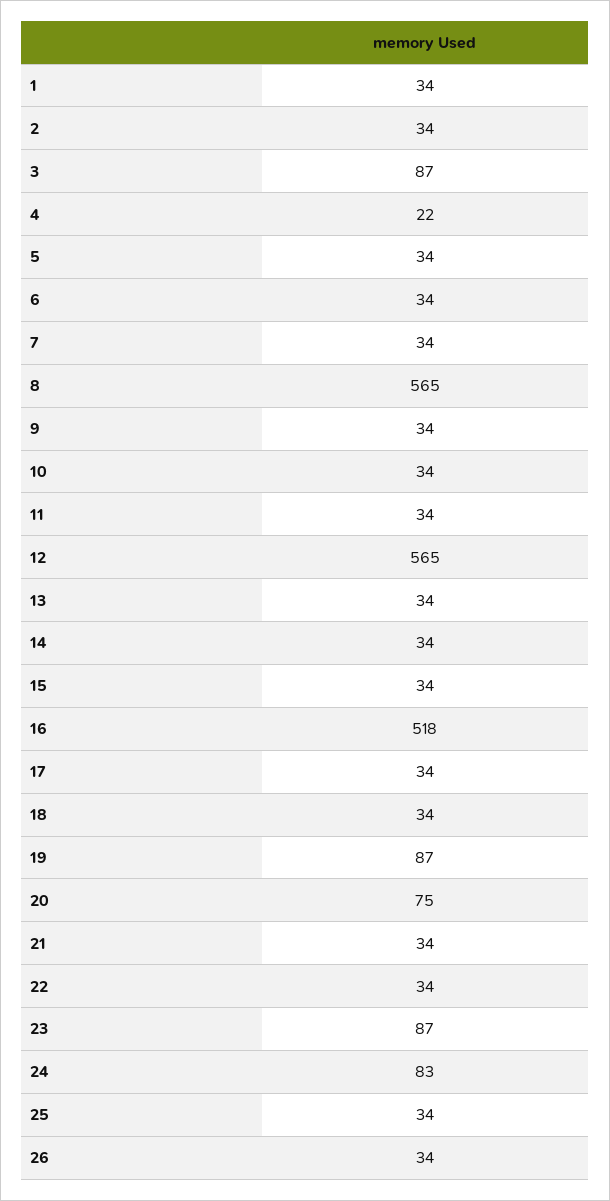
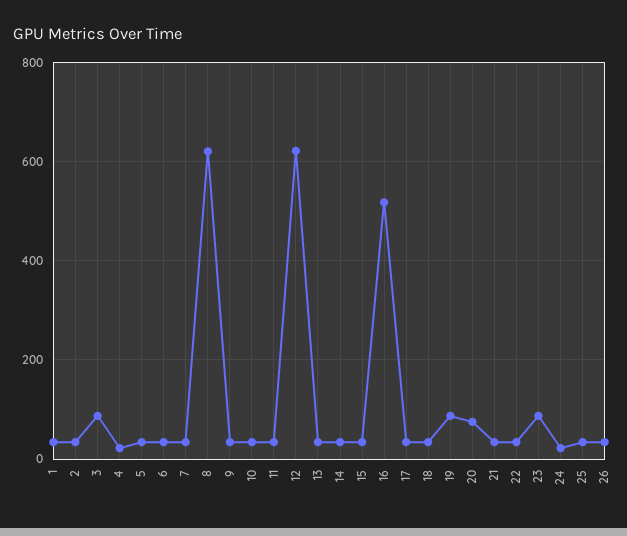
  {
    "1": 34,
    "2": 34,
    "3": 87,
    "4": 22,
    "5": 34,
    "6": 34,
    "7": 34,
-   "8": 565,
+   "8": 620,
    "9": 34,
    "10": 34,
    "11": 34,
-   "12": 565,
+   "12": 620,
    "13": 34,
    "14": 34,
    "15": 34,
    "16": 518,
    "17": 34,
    "18": 34,
    "19": 87,
    "20": 75,
    "21": 34,
    "22": 34,
    "23": 87,
-   "24": 83,
+   "24": 20,
    "25": 34,
    "26": 34
  }

